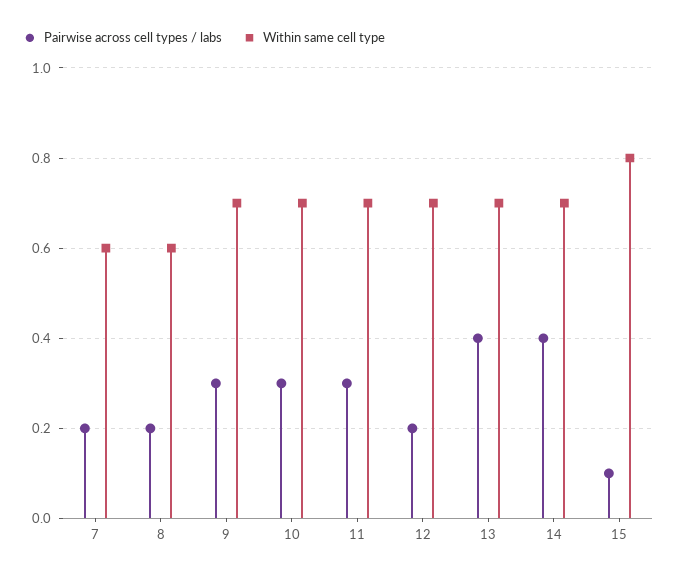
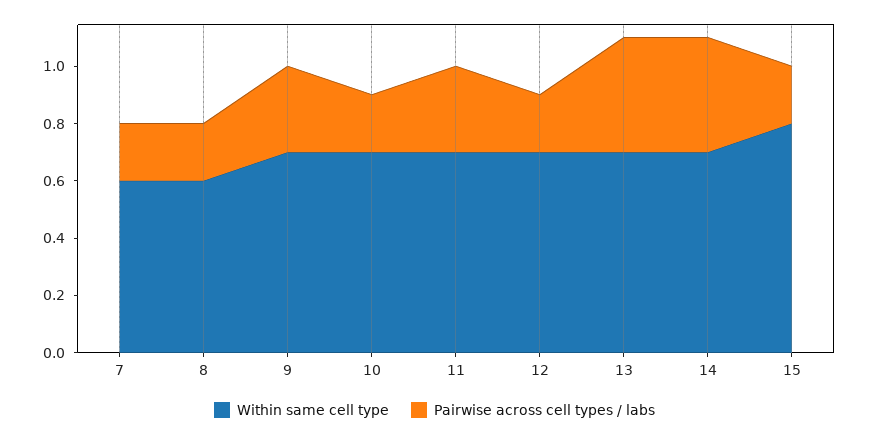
  {
    "Pairwise across cell types / labs": {
      "7": 0.2,
      "8": 0.2,
      "9": 0.3,
-     "10": 0.3,
+     "10": 0.2,
      "11": 0.3,
      "12": 0.2,
      "13": 0.4,
      "14": 0.4,
-     "15": 0.1
+     "15": 0.2
    },
    "Within same cell type": {
      "7": 0.6,
      "8": 0.6,
      "9": 0.7,
      "10": 0.7,
      "11": 0.7,
      "12": 0.7,
      "13": 0.7,
      "14": 0.7,
      "15": 0.8
    }
  }

